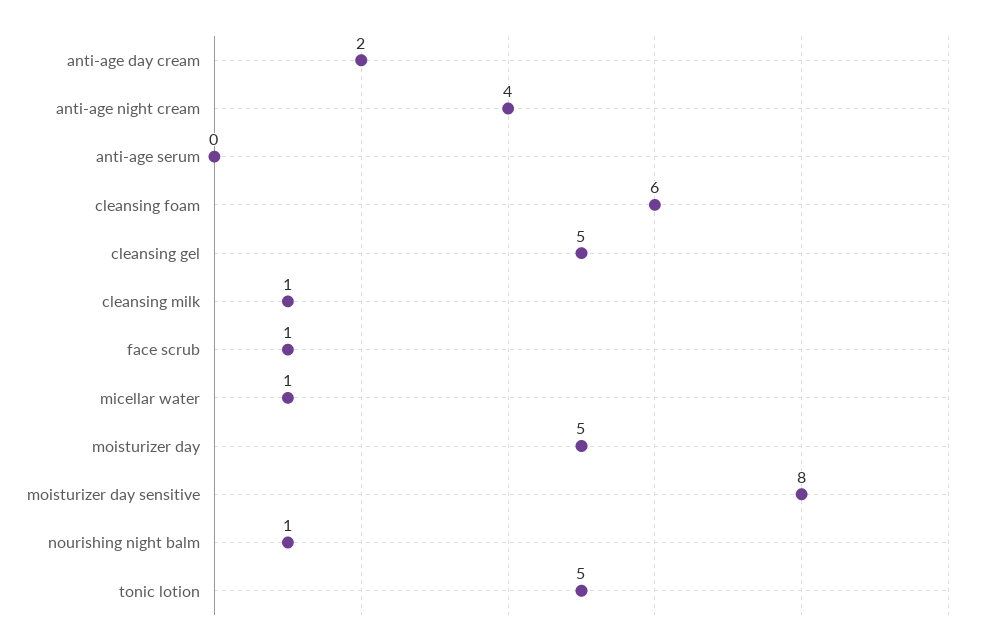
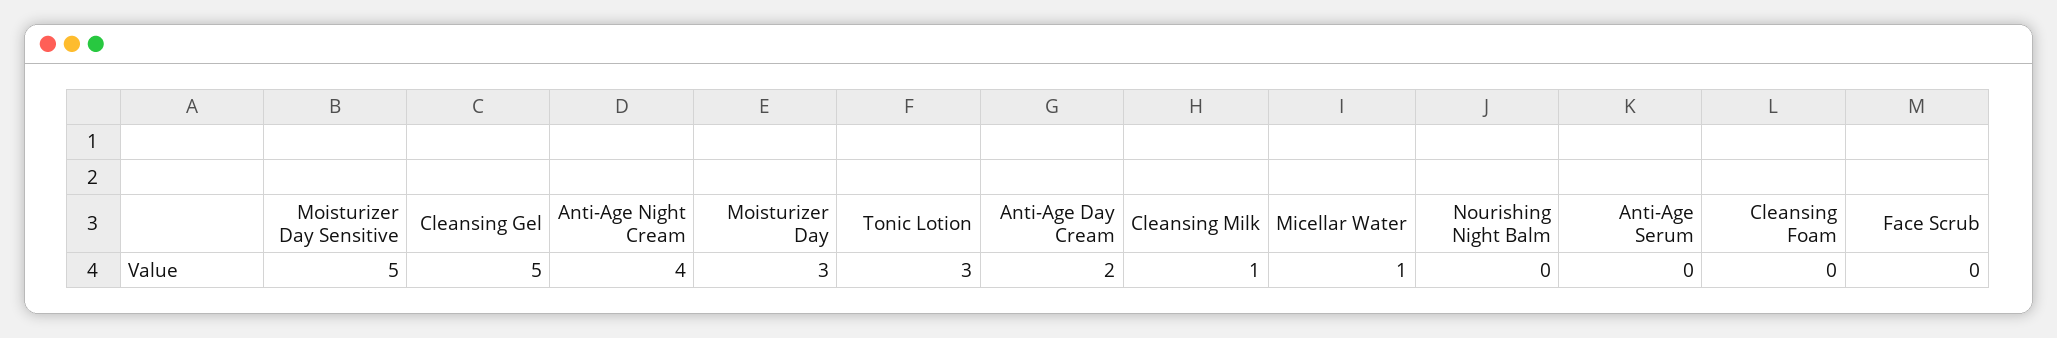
  {
    "anti-age day cream": 2,
    "anti-age night cream": 4,
    "anti-age serum": 0,
-   "cleansing foam": 6,
+   "cleansing foam": 0,
    "cleansing gel": 5,
    "cleansing milk": 1,
-   "face scrub": 1,
+   "face scrub": 0,
    "micellar water": 1,
-   "moisturizer day": 5,
+   "moisturizer day": 3,
-   "moisturizer day sensitive": 8,
+   "moisturizer day sensitive": 5,
-   "nourishing night balm": 1,
+   "nourishing night balm": 0,
-   "tonic lotion": 5
+   "tonic lotion": 3
  }

